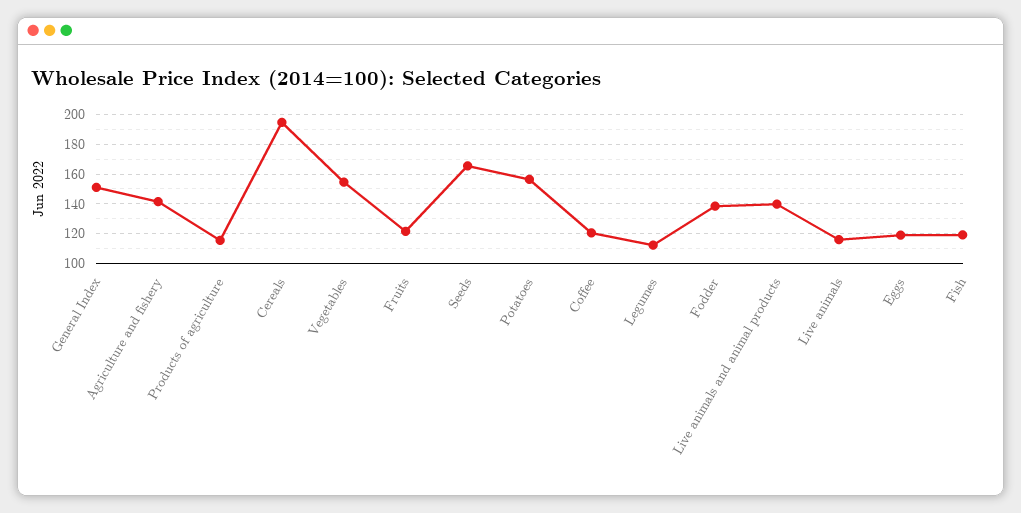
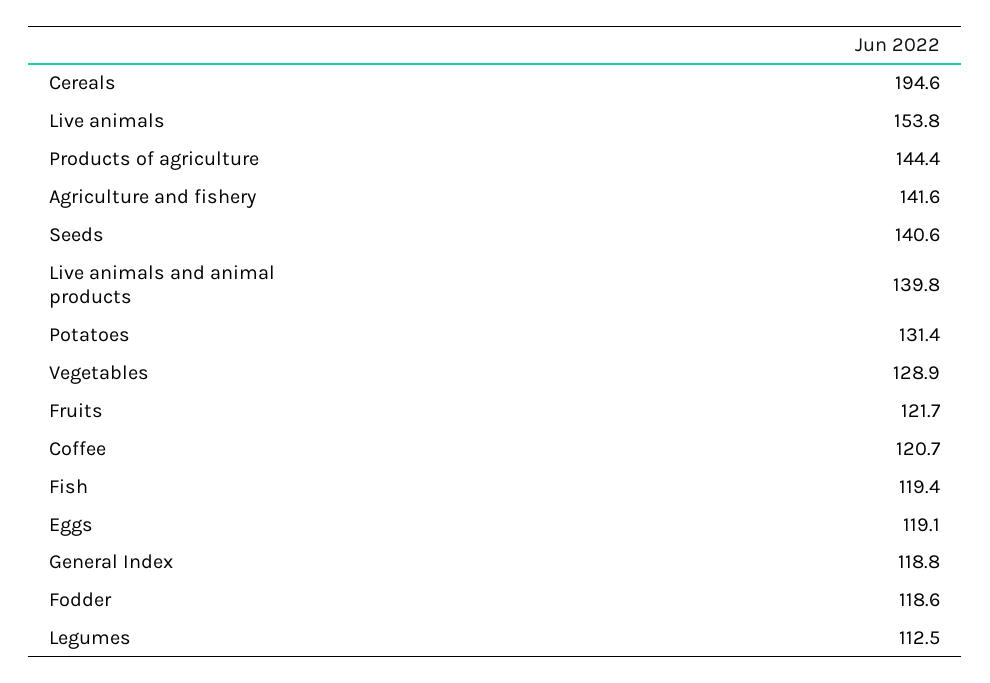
  {
-   "General Index": 150,
+   "General Index": 118.8,
    "Agriculture and fishery": 141.6,
-   "Products of agriculture": 115,
+   "Products of agriculture": 144.4,
    "Cereals": 194.6,
-   "Vegetables": 155,
+   "Vegetables": 128.9,
    "Fruits": 121.7,
-   "Seeds": 165,
+   "Seeds": 140.6,
-   "Potatoes": 155,
+   "Potatoes": 131.4,
    "Coffee": 120.7,
    "Legumes": 112.5,
-   "Fodder": 140,
+   "Fodder": 118.6,
    "Live animals and animal products": 139.8,
-   "Live animals": 115,
+   "Live animals": 153.8,
    "Eggs": 119.1,
    "Fish": 119.4
  }

